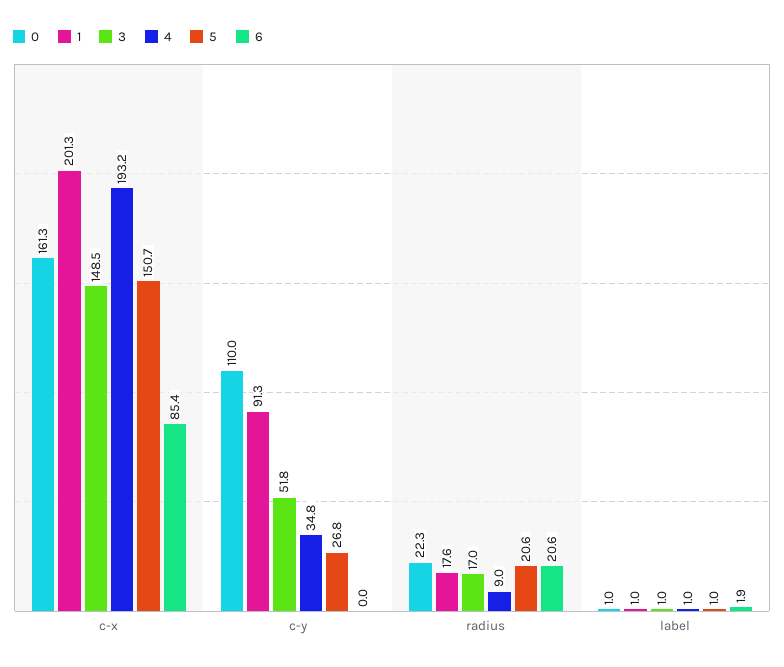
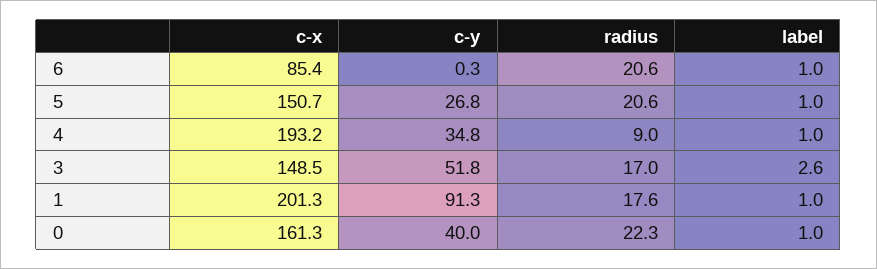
  {
    "0": {
      "c-x": 161.3,
-     "c-y": 110,
+     "c-y": 40,
      "radius": 22.3,
      "label": 1
    },
    "1": {
      "c-x": 201.3,
      "c-y": 91.3,
      "radius": 17.6,
      "label": 1
    },
    "3": {
      "c-x": 148.5,
      "c-y": 51.8,
      "radius": 17,
-     "label": 1
+     "label": 2.6
    },
    "4": {
      "c-x": 193.2,
      "c-y": 34.8,
      "radius": 9,
      "label": 1
    },
    "5": {
      "c-x": 150.7,
      "c-y": 26.8,
      "radius": 20.6,
      "label": 1
    },
    "6": {
      "c-x": 85.4,
-     "c-y": 0,
+     "c-y": 0.3,
      "radius": 20.6,
-     "label": 1.9
+     "label": 1
    }
  }

